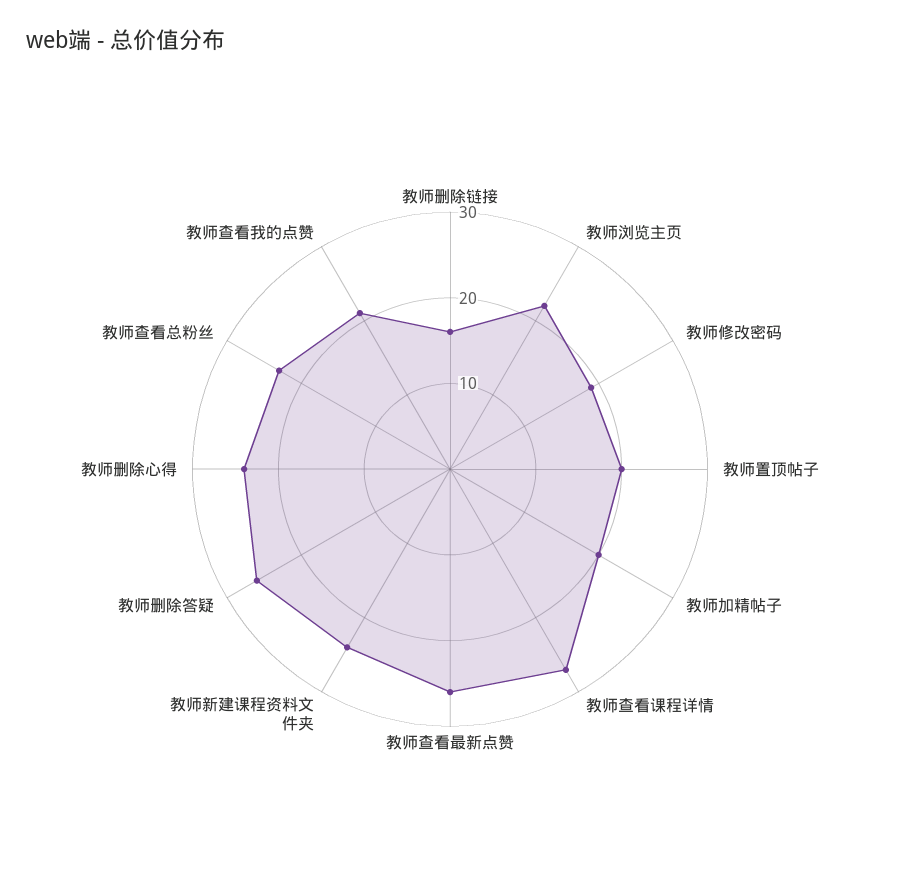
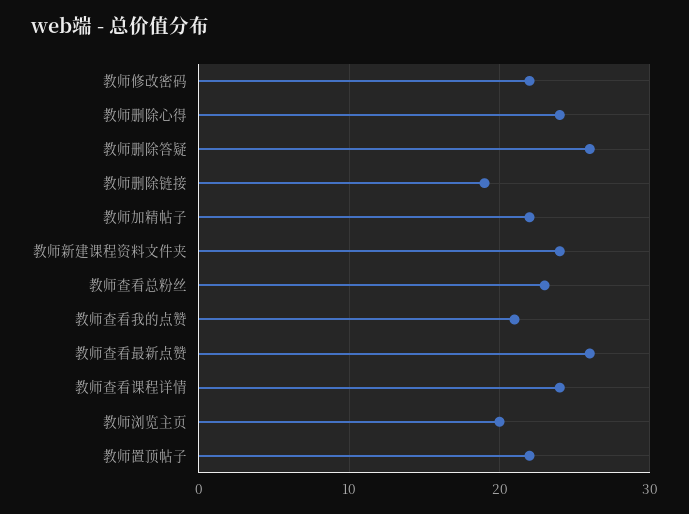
  {
-   "教师删除链接": 16,
+   "教师删除链接": 19,
-   "教师浏览主页": 22,
+   "教师浏览主页": 20,
-   "教师修改密码": 19,
+   "教师修改密码": 22,
-   "教师置顶帖子": 20,
+   "教师置顶帖子": 22,
-   "教师加精帖子": 20,
+   "教师加精帖子": 22,
-   "教师查看课程详情": 27,
+   "教师查看课程详情": 24,
    "教师查看最新点赞": 26,
    "教师新建课程资料文件夹": 24,
    "教师删除答疑": 26,
    "教师删除心得": 24,
    "教师查看总粉丝": 23,
    "教师查看我的点赞": 21
  }

